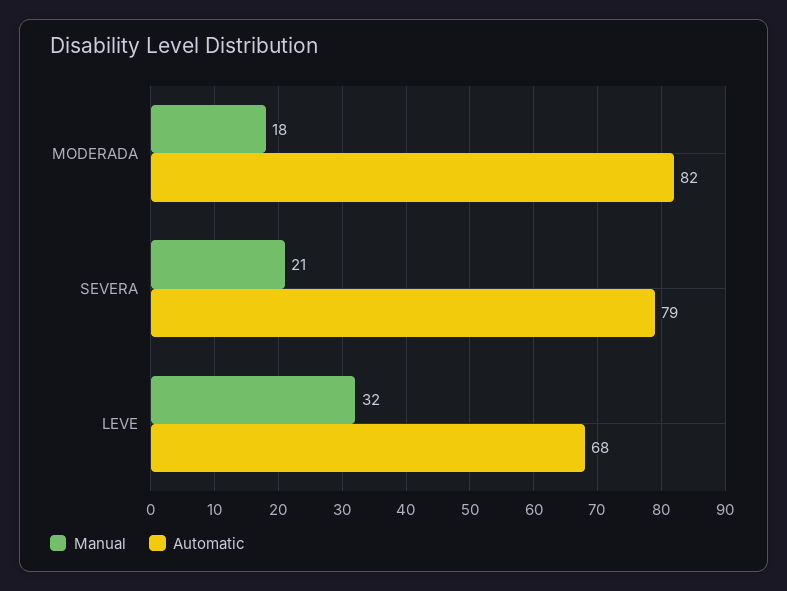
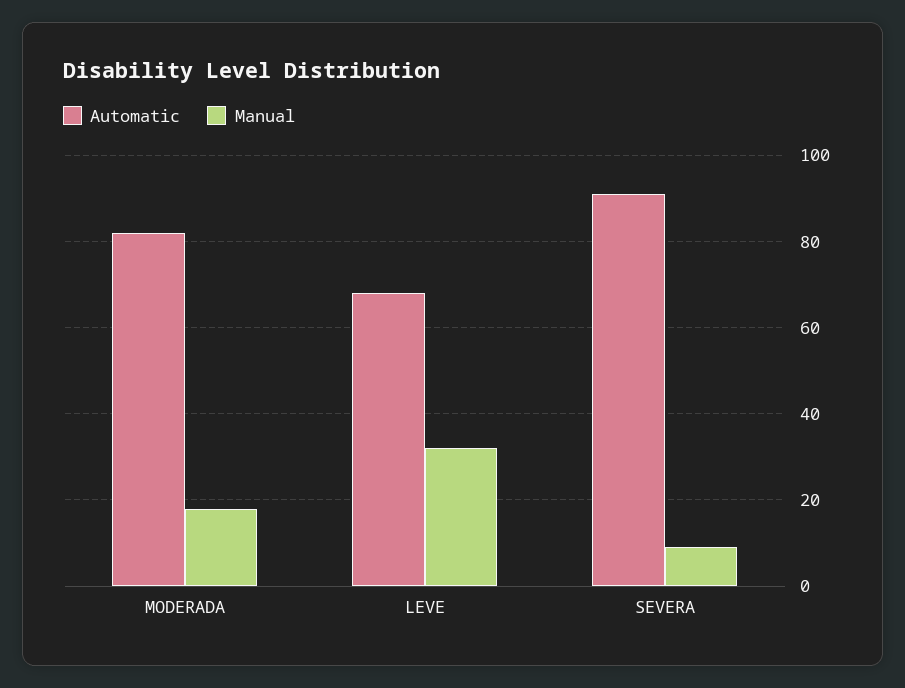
  {
    "Manual": {
      "MODERADA": 18,
-     "SEVERA": 21,
+     "SEVERA": 10,
      "LEVE": 32
    },
    "Automatic": {
      "MODERADA": 82,
-     "SEVERA": 79,
+     "SEVERA": 90,
      "LEVE": 68
    }
  }

